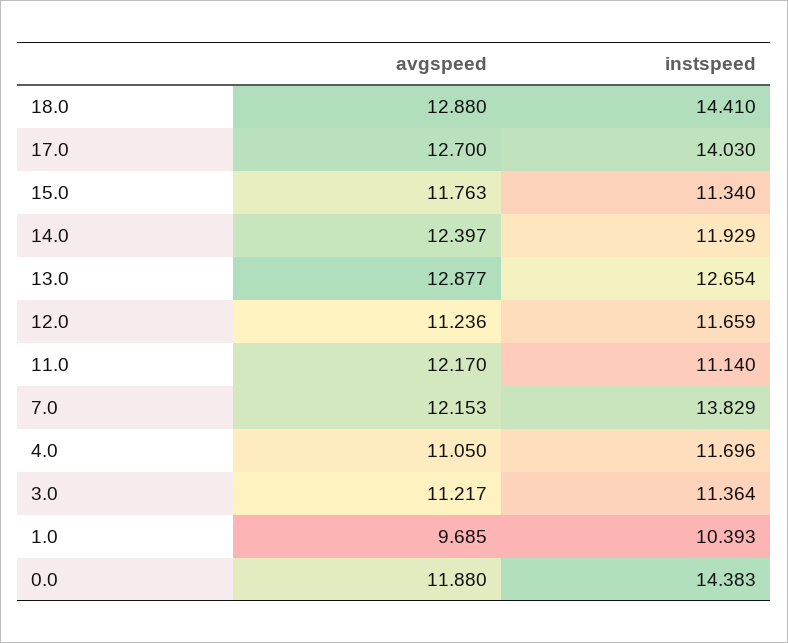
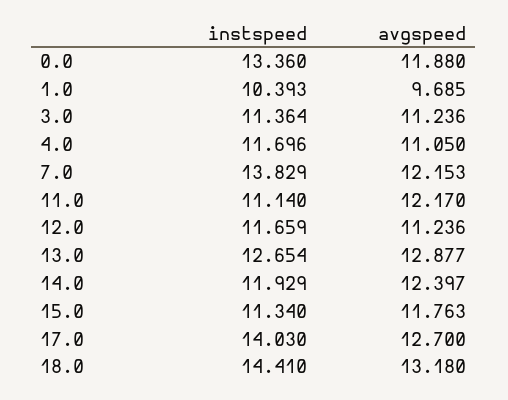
  {
    "avgspeed": {
-     "18.0": 12.88,
+     "18.0": 13.18,
      "17.0": 12.7,
      "15.0": 11.763,
      "14.0": 12.397,
      "13.0": 12.877,
      "12.0": 11.236,
      "11.0": 12.17,
      "7.0": 12.153,
      "4.0": 11.05,
-     "3.0": 11.217,
+     "3.0": 11.236,
      "1.0": 9.685,
      "0.0": 11.88
    },
    "instspeed": {
      "18.0": 14.41,
      "17.0": 14.03,
      "15.0": 11.34,
      "14.0": 11.929,
      "13.0": 12.654,
      "12.0": 11.659,
      "11.0": 11.14,
      "7.0": 13.829,
      "4.0": 11.696,
      "3.0": 11.364,
      "1.0": 10.393,
-     "0.0": 14.383
+     "0.0": 13.36
    }
  }

